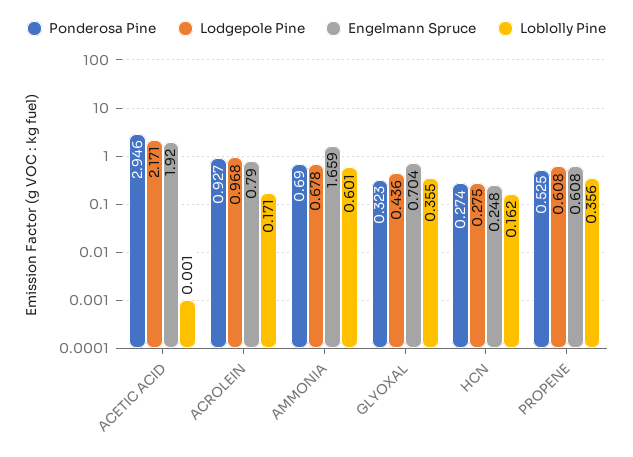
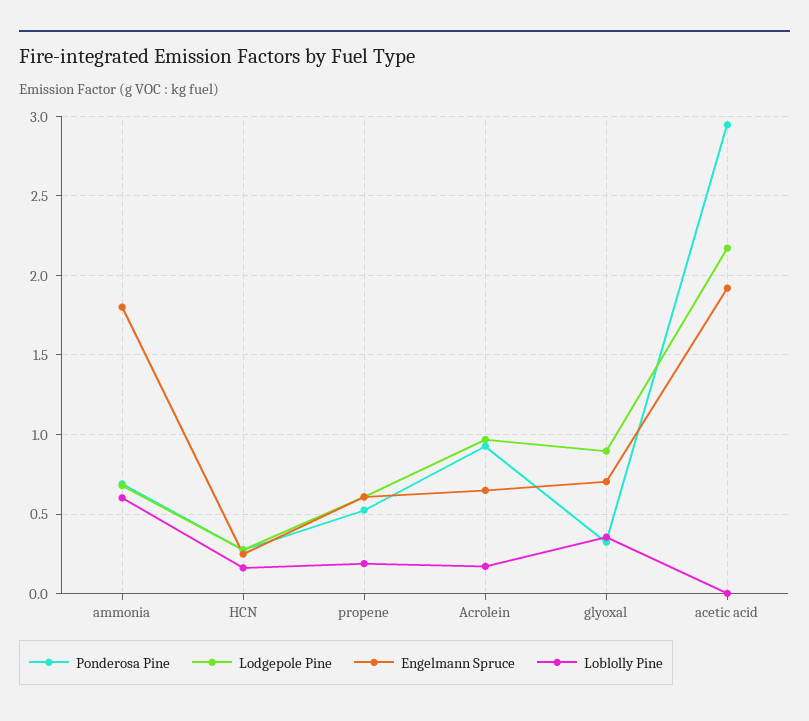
  {
    "Ponderosa Pine": {
      "ACETIC ACID": 2.946,
      "ACROLEIN": 0.927,
      "AMMONIA": 0.69,
      "GLYOXAL": 0.323,
      "HCN": 0.274,
      "PROPENE": 0.525
    },
    "Lodgepole Pine": {
      "ACETIC ACID": 2.171,
      "ACROLEIN": 0.968,
      "AMMONIA": 0.678,
-     "GLYOXAL": 0.436,
+     "GLYOXAL": 0.9,
      "HCN": 0.275,
      "PROPENE": 0.608
    },
    "Engelmann Spruce": {
      "ACETIC ACID": 1.92,
-     "ACROLEIN": 0.79,
+     "ACROLEIN": 0.65,
-     "AMMONIA": 1.659,
+     "AMMONIA": 1.8,
      "GLYOXAL": 0.704,
      "HCN": 0.248,
      "PROPENE": 0.608
    },
    "Loblolly Pine": {
      "ACETIC ACID": 0.001,
      "ACROLEIN": 0.171,
      "AMMONIA": 0.601,
      "GLYOXAL": 0.355,
      "HCN": 0.162,
-     "PROPENE": 0.356
+     "PROPENE": 0.2
    }
  }

